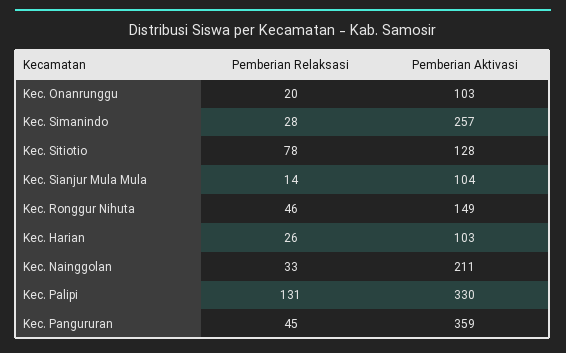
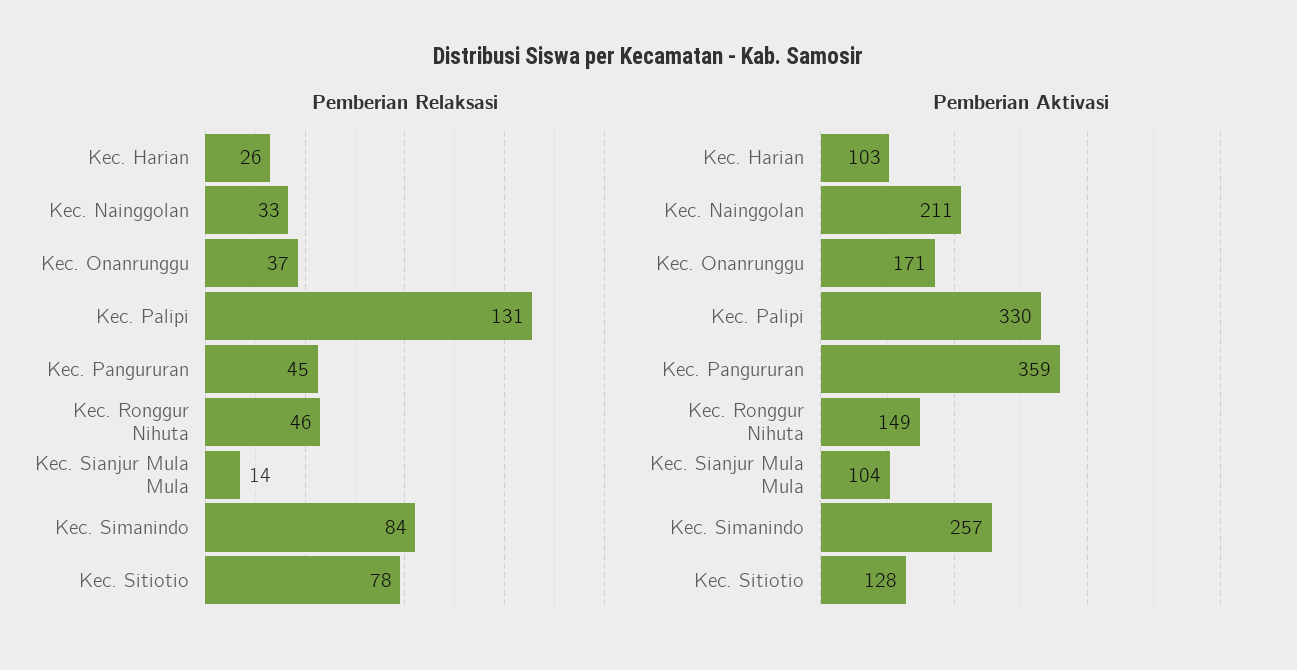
  {
    "Pemberian Relaksasi": {
-     "Kec. Onanrunggu": 20,
+     "Kec. Onanrunggu": 37,
-     "Kec. Simanindo": 28,
+     "Kec. Simanindo": 84,
      "Kec. Sitiotio": 78,
      "Kec. Sianjur Mula Mula": 14,
      "Kec. Ronggur Nihuta": 46,
      "Kec. Harian": 26,
      "Kec. Nainggolan": 33,
      "Kec. Palipi": 131,
      "Kec. Pangururan": 45
    },
    "Pemberian Aktivasi": {
-     "Kec. Onanrunggu": 103,
+     "Kec. Onanrunggu": 171,
      "Kec. Simanindo": 257,
      "Kec. Sitiotio": 128,
      "Kec. Sianjur Mula Mula": 104,
      "Kec. Ronggur Nihuta": 149,
      "Kec. Harian": 103,
      "Kec. Nainggolan": 211,
      "Kec. Palipi": 330,
      "Kec. Pangururan": 359
    }
  }

